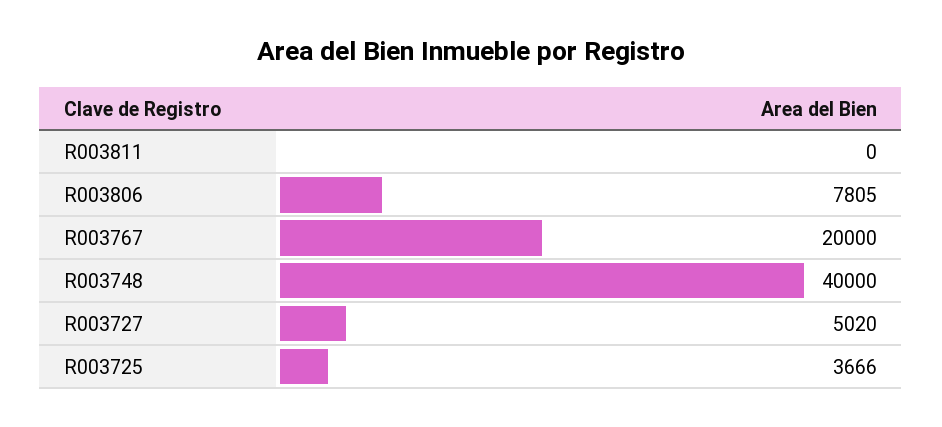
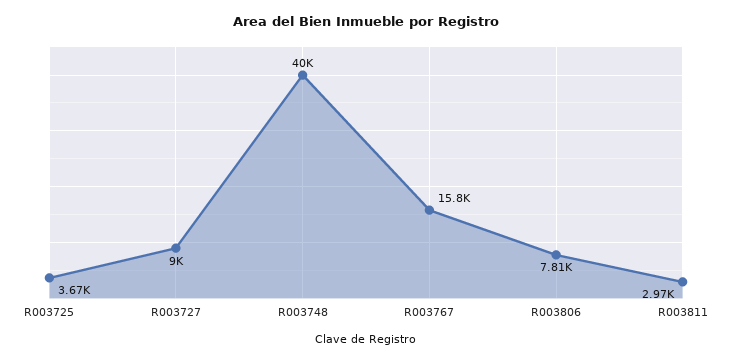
  {
-   "R003811": 0,
+   "R003811": 2970,
    "R003806": 7805,
-   "R003767": 20000,
+   "R003767": 15800,
    "R003748": 40000,
-   "R003727": 5020,
+   "R003727": 9000,
    "R003725": 3666
  }

